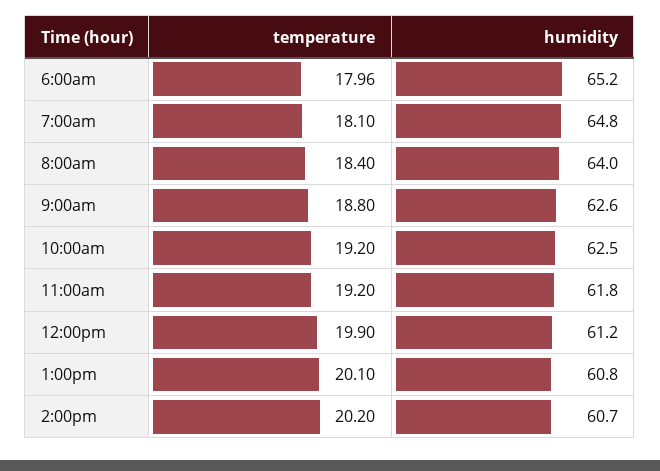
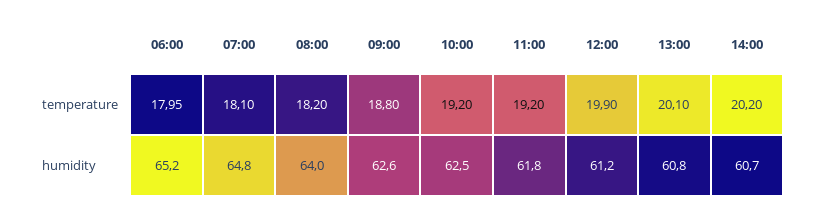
  {
    "temperature": {
-     "6:00am": 17.96,
+     "6:00am": 17.95,
      "7:00am": 18.1,
-     "8:00am": 18.4,
+     "8:00am": 18.2,
      "9:00am": 18.8,
      "10:00am": 19.2,
      "11:00am": 19.2,
      "12:00pm": 19.9,
      "1:00pm": 20.1,
      "2:00pm": 20.2
    },
    "humidity": {
      "6:00am": 65.2,
      "7:00am": 64.8,
      "8:00am": 64,
      "9:00am": 62.6,
      "10:00am": 62.5,
      "11:00am": 61.8,
      "12:00pm": 61.2,
      "1:00pm": 60.8,
      "2:00pm": 60.7
    }
  }

